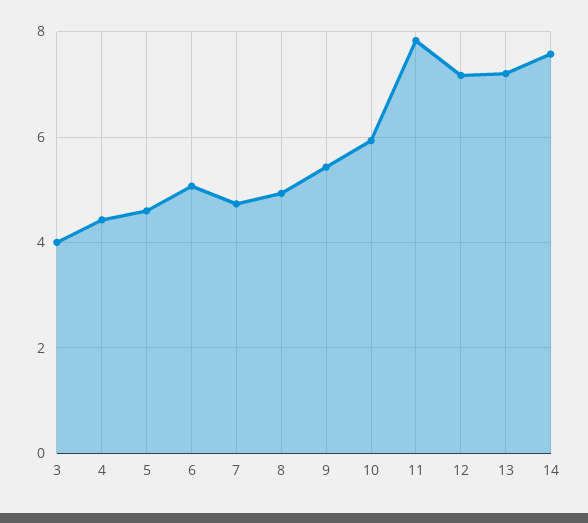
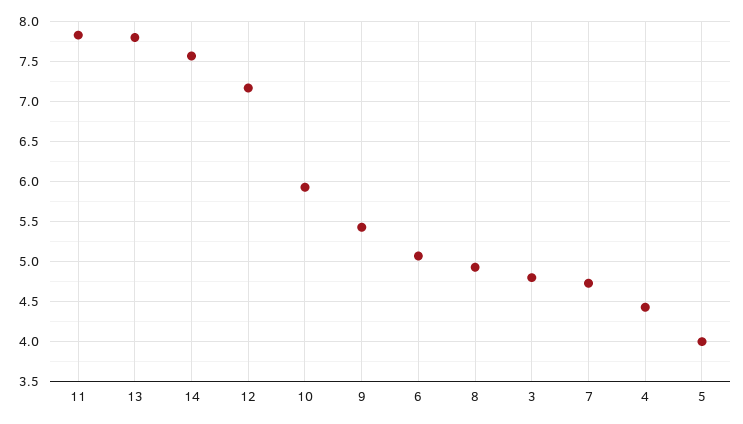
  {
-   "3": 4,
+   "3": 4.8,
    "4": 4.4,
-   "5": 4.6,
+   "5": 4,
    "6": 5.1,
    "7": 4.7,
    "8": 4.9,
    "9": 5.4,
    "10": 5.9,
    "11": 7.8,
    "12": 7.2,
-   "13": 7.2,
+   "13": 7.8,
    "14": 7.6
  }

